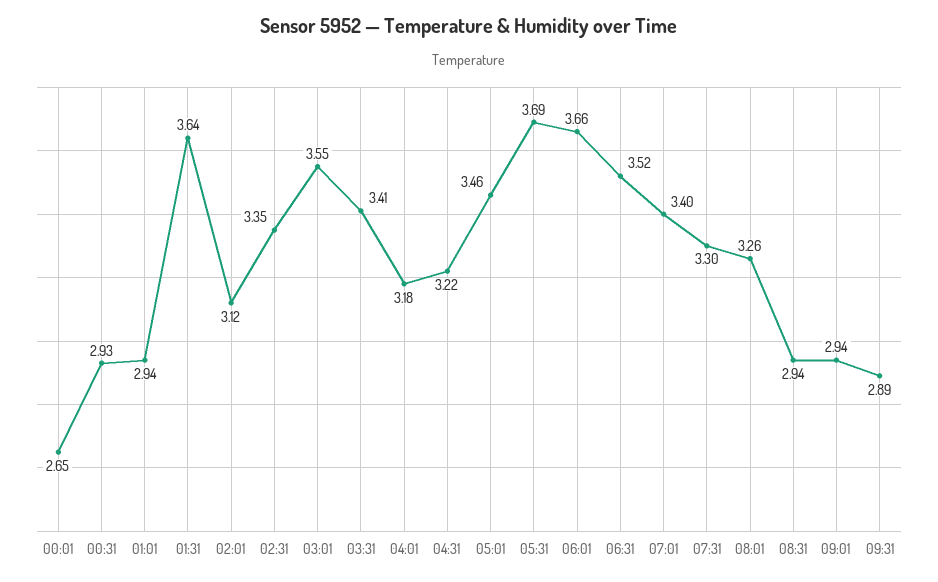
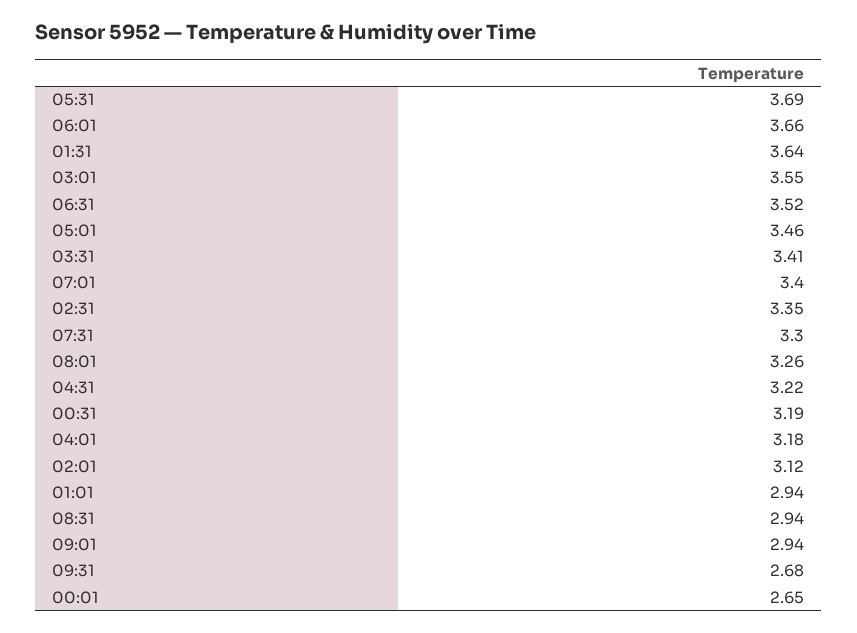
  {
    "00:01": 2.65,
-   "00:31": 2.93,
+   "00:31": 3.19,
    "01:01": 2.94,
    "01:31": 3.64,
    "02:01": 3.12,
    "02:31": 3.35,
    "03:01": 3.55,
    "03:31": 3.41,
    "04:01": 3.18,
    "04:31": 3.22,
    "05:01": 3.46,
    "05:31": 3.69,
    "06:01": 3.66,
    "06:31": 3.52,
    "07:01": 3.4,
    "07:31": 3.3,
    "08:01": 3.26,
    "08:31": 2.94,
    "09:01": 2.94,
-   "09:31": 2.89
+   "09:31": 2.68
  }

